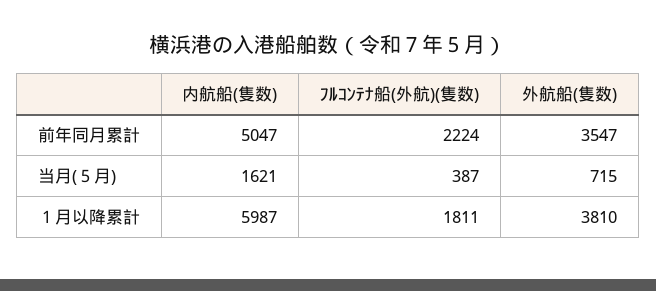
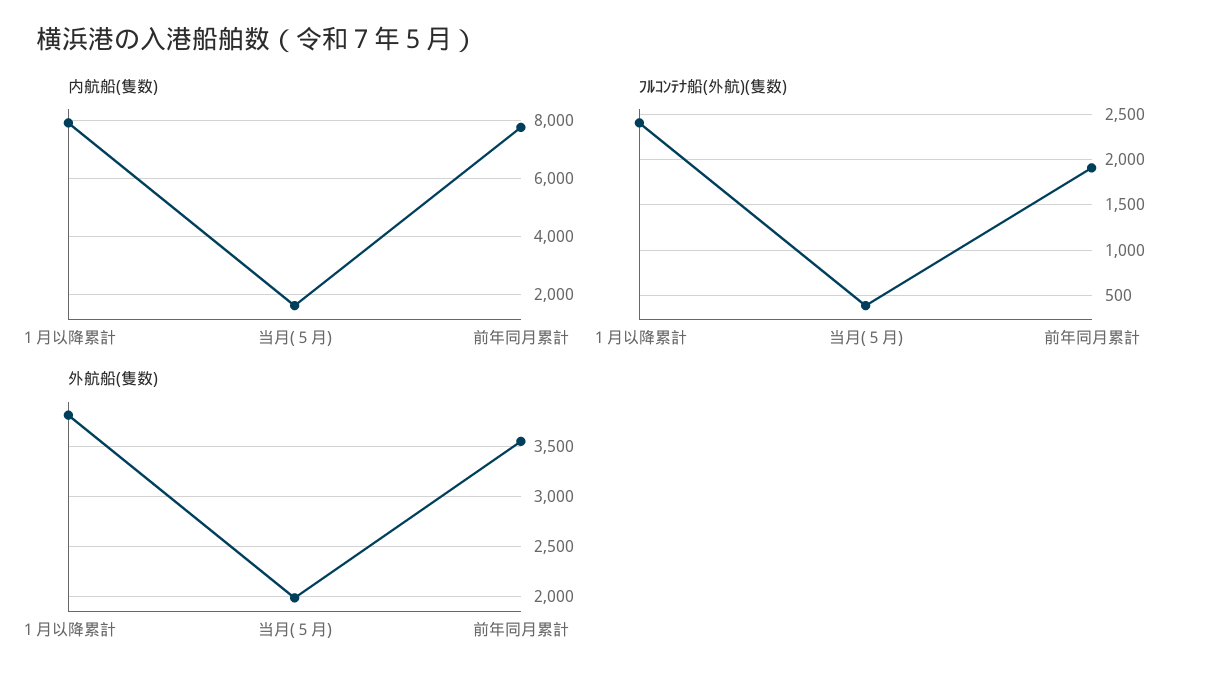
  {
    "内航船(隻数)": {
-     "前年同月累計": 5047,
+     "前年同月累計": 7750,
      "当月(５月)": 1621,
-     "１月以降累計": 5987
+     "１月以降累計": 8000
    },
    "ﾌﾙｺﾝﾃﾅ船(外航)(隻数)": {
-     "前年同月累計": 2224,
+     "前年同月累計": 1900,
      "当月(５月)": 387,
-     "１月以降累計": 1811
+     "１月以降累計": 2400
    },
    "外航船(隻数)": {
      "前年同月累計": 3547,
-     "当月(５月)": 715,
+     "当月(５月)": 2000,
      "１月以降累計": 3810
    }
  }

